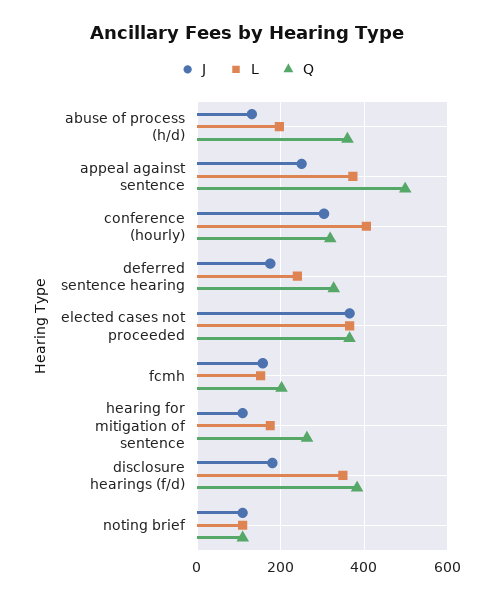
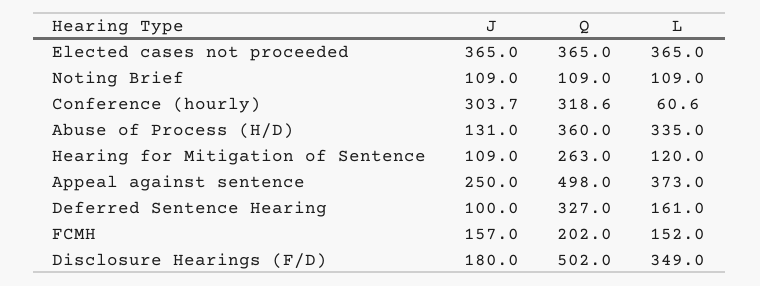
  {
    "J": {
      "abuse of process (h/d)": 131,
      "appeal against sentence": 250,
      "conference (hourly)": 303.7,
-     "deferred sentence hearing": 180,
+     "deferred sentence hearing": 100,
      "elected cases not proceeded": 365,
      "fcmh": 157,
      "hearing for mitigation of sentence": 109,
      "disclosure hearings (f/d)": 180,
      "noting brief": 109
    },
    "L": {
-     "abuse of process (h/d)": 200,
+     "abuse of process (h/d)": 335,
      "appeal against sentence": 373,
-     "conference (hourly)": 400,
+     "conference (hourly)": 60.6,
-     "deferred sentence hearing": 240,
+     "deferred sentence hearing": 161,
      "elected cases not proceeded": 365,
      "fcmh": 152,
-     "hearing for mitigation of sentence": 180,
+     "hearing for mitigation of sentence": 120,
      "disclosure hearings (f/d)": 349,
      "noting brief": 109
    },
    "Q": {
      "abuse of process (h/d)": 360,
      "appeal against sentence": 498,
      "conference (hourly)": 318.6,
      "deferred sentence hearing": 327,
      "elected cases not proceeded": 365,
      "fcmh": 202,
      "hearing for mitigation of sentence": 263,
-     "disclosure hearings (f/d)": 380,
+     "disclosure hearings (f/d)": 502,
      "noting brief": 109
    }
  }

